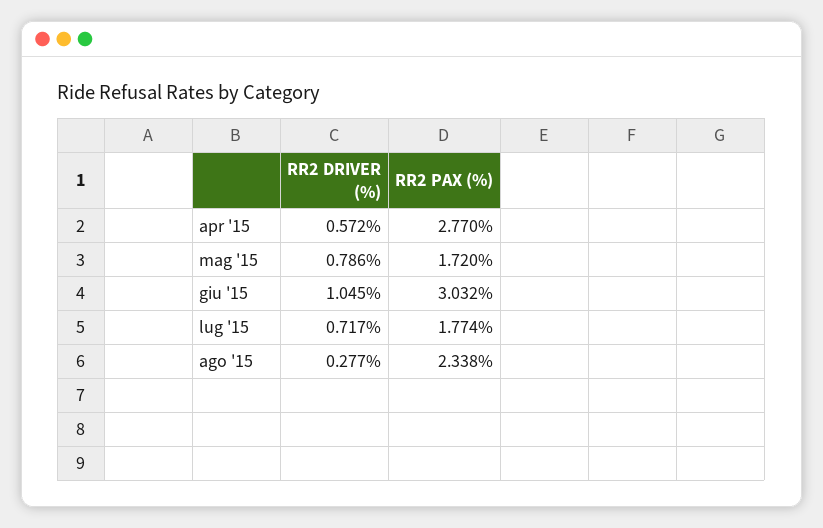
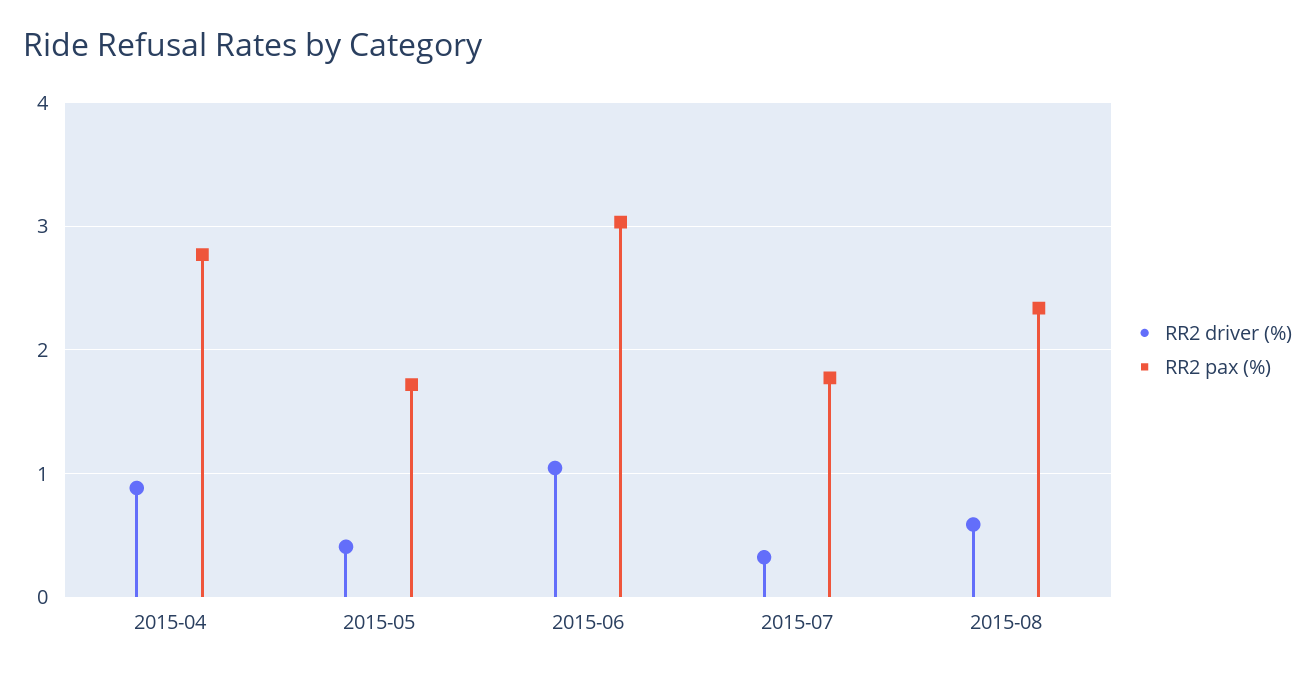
  {
    "RR2 DRIVER (%)": {
-     "apr '15": 0.572,
+     "apr '15": 0.9,
-     "mag '15": 0.786,
+     "mag '15": 0.4,
      "giu '15": 1.045,
-     "lug '15": 0.717,
+     "lug '15": 0.3,
-     "ago '15": 0.277
+     "ago '15": 0.6
    },
    "RR2 PAX (%)": {
      "apr '15": 2.77,
      "mag '15": 1.72,
      "giu '15": 3.032,
      "lug '15": 1.774,
      "ago '15": 2.338
    }
  }

